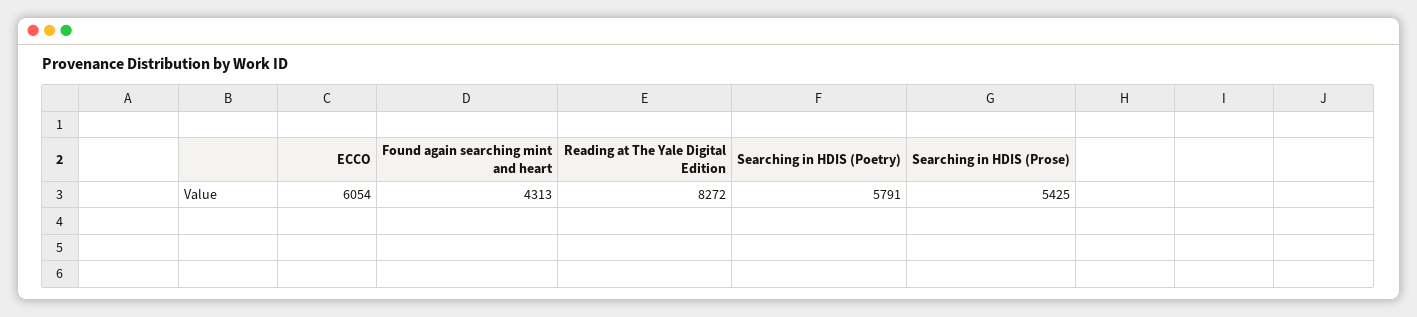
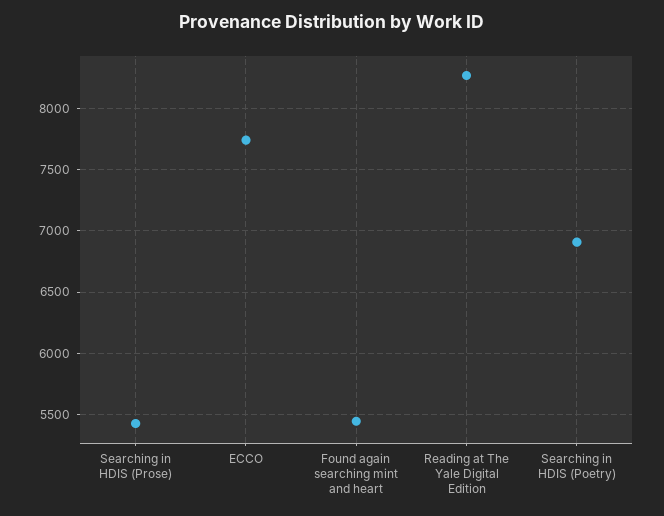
  {
-   "ECCO": 6054,
+   "ECCO": 7750,
-   "Found again searching mint and heart": 4313,
+   "Found again searching mint and heart": 5450,
    "Reading at The Yale Digital Edition": 8272,
-   "Searching in HDIS (Poetry)": 5791,
+   "Searching in HDIS (Poetry)": 6900,
    "Searching in HDIS (Prose)": 5425
  }

